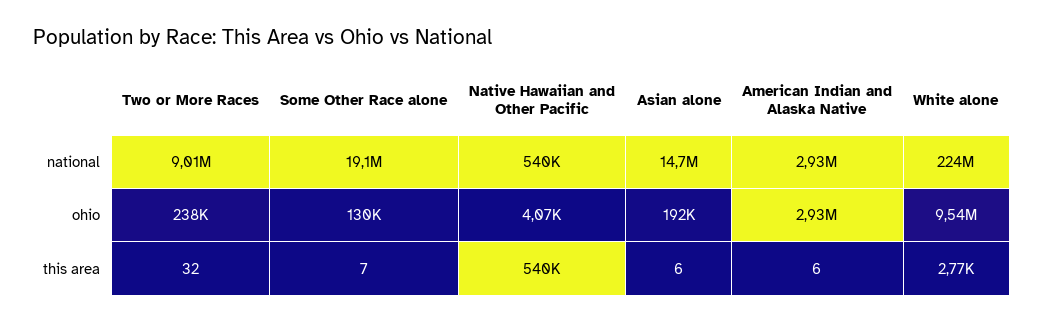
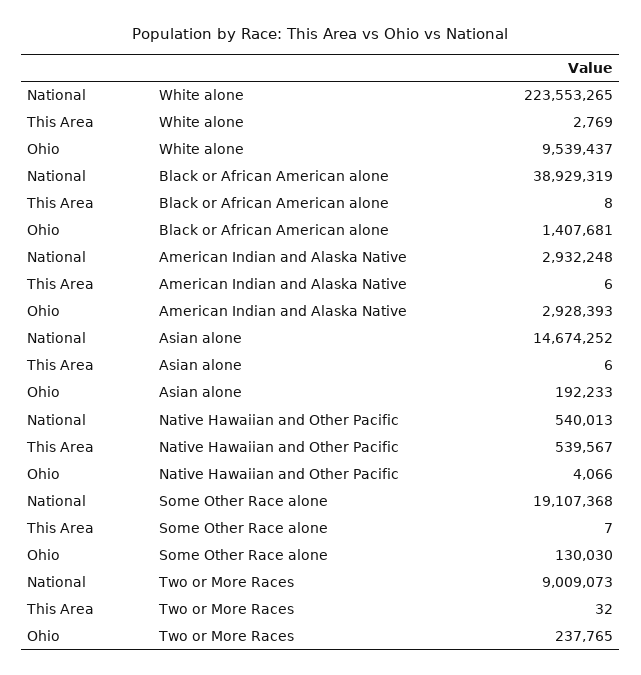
  {
    "Two or More Races": {
      "national": 9009073,
      "ohio": 237765,
      "this area": 32
    },
    "Some Other Race alone": {
      "national": 19107368,
      "ohio": 130030,
      "this area": 7
    },
    "Native Hawaiian and Other Pacific": {
      "national": 540013,
      "ohio": 4066,
      "this area": 539567
    },
    "Asian alone": {
      "national": 14674252,
      "ohio": 192233,
      "this area": 6
    },
    "American Indian and Alaska Native": {
      "national": 2932248,
      "ohio": 2928393,
      "this area": 6
    },
    "White alone": {
      "national": 223553265,
      "ohio": 9539437,
      "this area": 2769
-   }
+   },
+   "Black or African American alone": {
+     "national": 38929319,
+     "this area": 8,
+     "ohio": 1407681
+   }
  }

